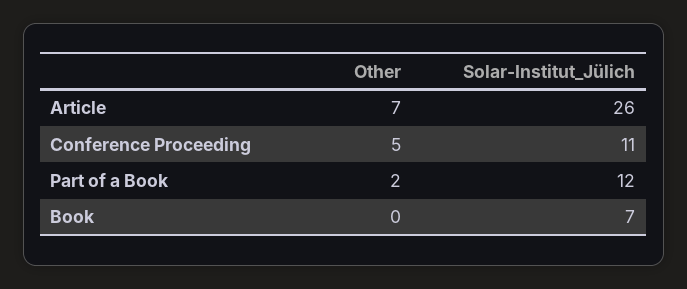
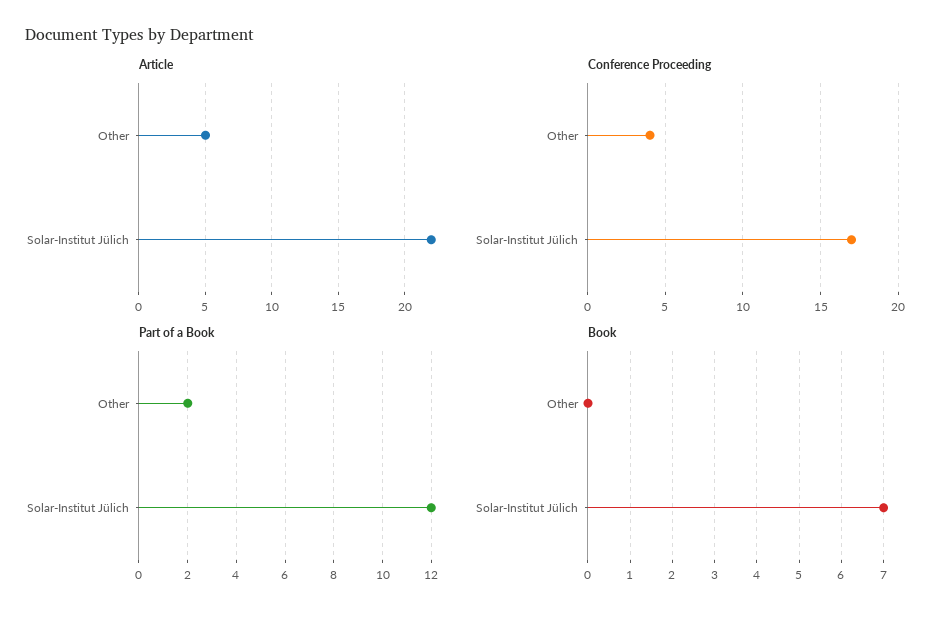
  {
    "Article": {
-     "Other": 7,
+     "Other": 5,
-     "Solar-Institut_Jülich": 26
+     "Solar-Institut_Jülich": 22
    },
    "Conference Proceeding": {
-     "Other": 5,
+     "Other": 4,
-     "Solar-Institut_Jülich": 11
+     "Solar-Institut_Jülich": 17
    },
    "Part of a Book": {
      "Other": 2,
      "Solar-Institut_Jülich": 12
    },
    "Book": {
      "Other": 0,
      "Solar-Institut_Jülich": 7
    }
  }

